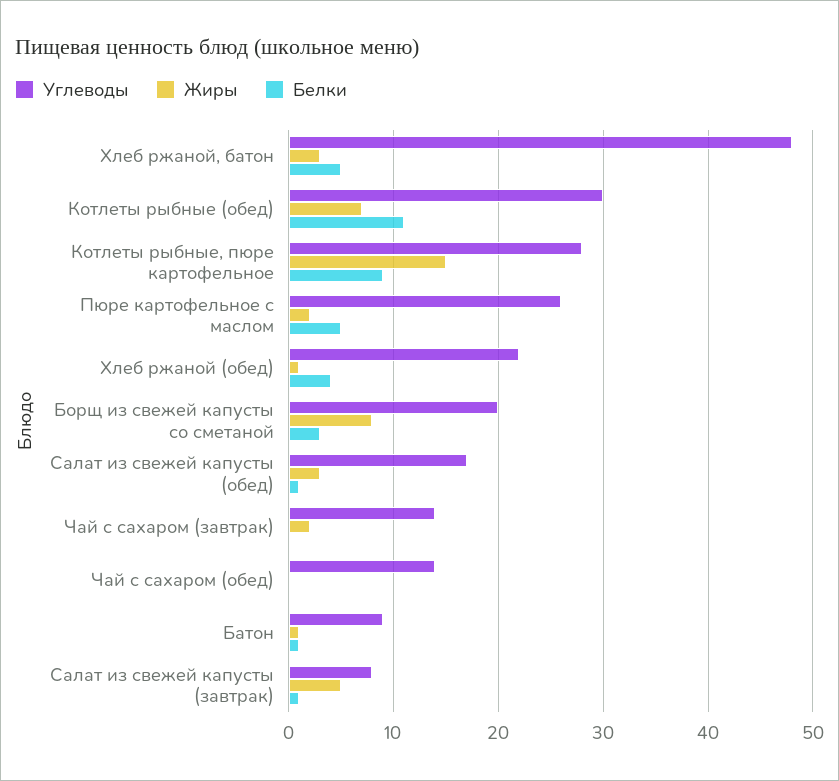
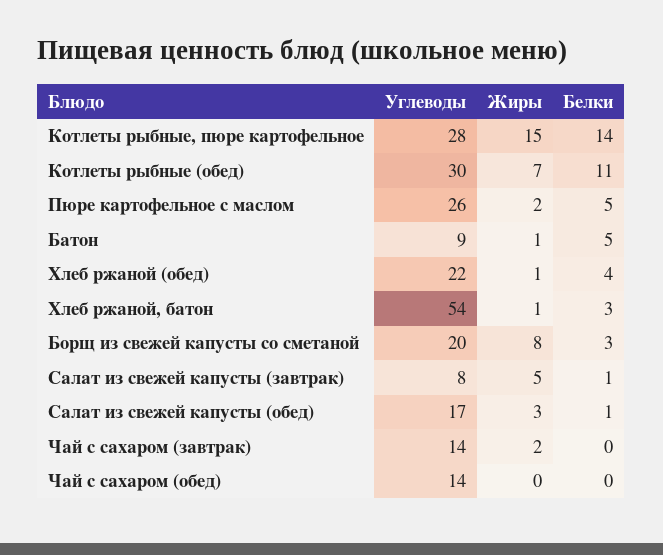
  {
    "Углеводы": {
-     "Хлеб ржаной, батон": 48,
+     "Хлеб ржаной, батон": 54,
      "Котлеты рыбные (обед)": 30,
      "Котлеты рыбные, пюре картофельное": 28,
      "Пюре картофельное с маслом": 26,
      "Хлеб ржаной (обед)": 22,
      "Борщ из свежей капусты со сметаной": 20,
      "Салат из свежей капусты (обед)": 17,
      "Чай с сахаром (завтрак)": 14,
      "Чай с сахаром (обед)": 14,
      "Батон": 9,
      "Салат из свежей капусты (завтрак)": 8
    },
    "Жиры": {
-     "Хлеб ржаной, батон": 3,
+     "Хлеб ржаной, батон": 1,
      "Котлеты рыбные (обед)": 7,
      "Котлеты рыбные, пюре картофельное": 15,
      "Пюре картофельное с маслом": 2,
      "Хлеб ржаной (обед)": 1,
      "Борщ из свежей капусты со сметаной": 8,
      "Салат из свежей капусты (обед)": 3,
      "Чай с сахаром (завтрак)": 2,
      "Чай с сахаром (обед)": 0,
      "Батон": 1,
      "Салат из свежей капусты (завтрак)": 5
    },
    "Белки": {
-     "Хлеб ржаной, батон": 5,
+     "Хлеб ржаной, батон": 3,
      "Котлеты рыбные (обед)": 11,
-     "Котлеты рыбные, пюре картофельное": 9,
+     "Котлеты рыбные, пюре картофельное": 14,
      "Пюре картофельное с маслом": 5,
      "Хлеб ржаной (обед)": 4,
      "Борщ из свежей капусты со сметаной": 3,
      "Салат из свежей капусты (обед)": 1,
      "Чай с сахаром (завтрак)": 0,
      "Чай с сахаром (обед)": 0,
-     "Батон": 1,
+     "Батон": 5,
      "Салат из свежей капусты (завтрак)": 1
    }
  }

